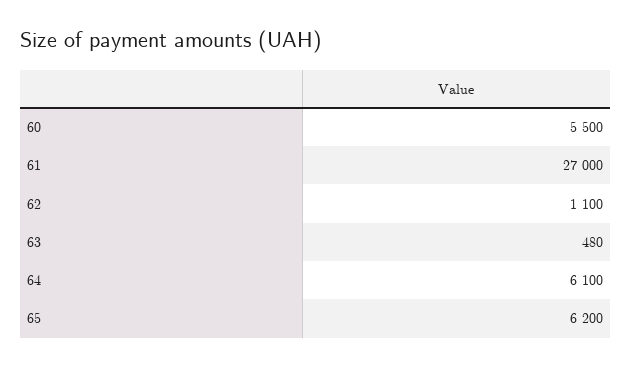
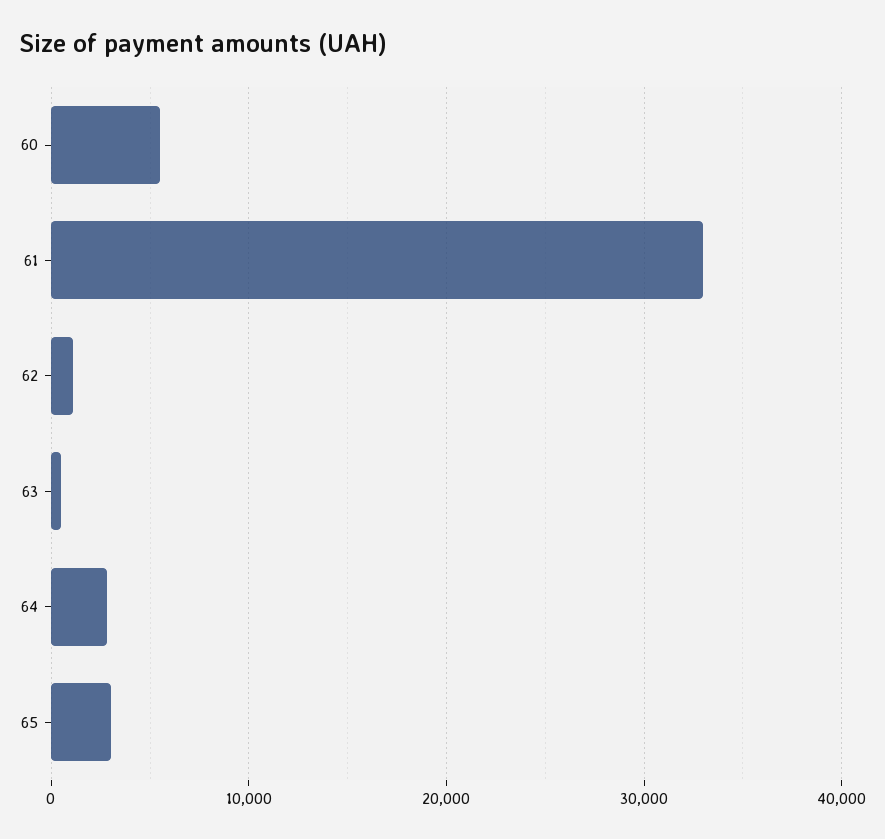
  {
    "60": 5500,
-   "61": 27000,
+   "61": 33000,
    "62": 1100,
    "63": 480,
-   "64": 6100,
+   "64": 3000,
-   "65": 6200
+   "65": 3000
  }

